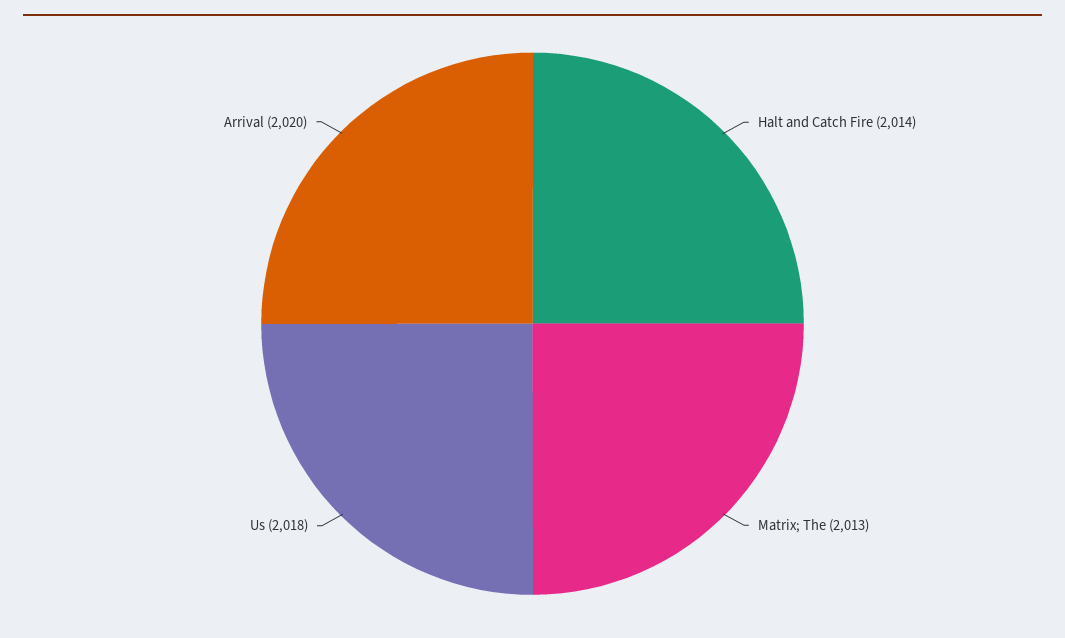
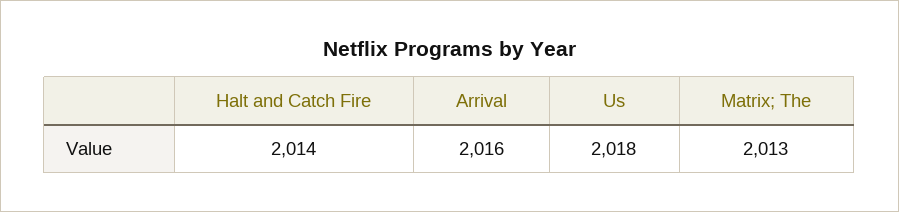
  {
    "Halt and Catch Fire": 2014,
    "Matrix; The": 2013,
    "Us": 2018,
-   "Arrival": 2020
+   "Arrival": 2016
  }

